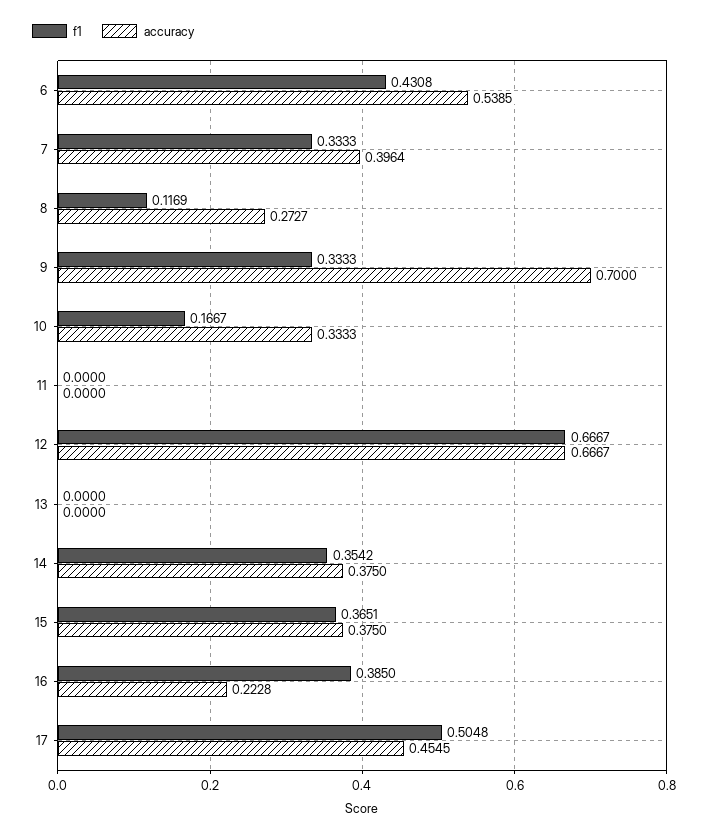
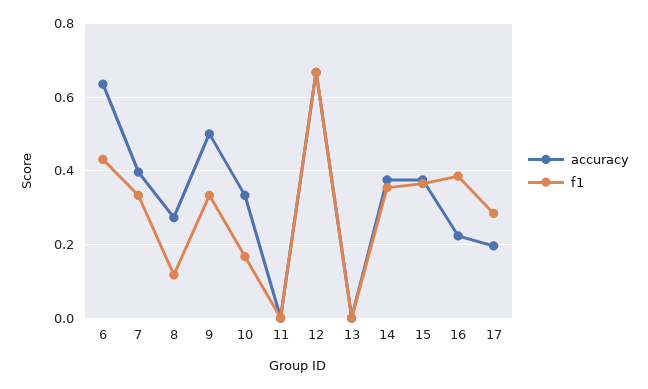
  {
    "f1": {
      "6": 0.4308,
      "7": 0.3333,
      "8": 0.1169,
      "9": 0.3333,
      "10": 0.1667,
      "11": 0,
      "12": 0.6667,
      "13": 0,
      "14": 0.3542,
      "15": 0.3651,
      "16": 0.385,
-     "17": 0.5048
+     "17": 0.28
    },
    "accuracy": {
-     "6": 0.5385,
+     "6": 0.64,
      "7": 0.3964,
      "8": 0.2727,
-     "9": 0.7,
+     "9": 0.5,
      "10": 0.3333,
      "11": 0,
      "12": 0.6667,
      "13": 0,
      "14": 0.375,
      "15": 0.375,
      "16": 0.2228,
-     "17": 0.4545
+     "17": 0.2
    }
  }

